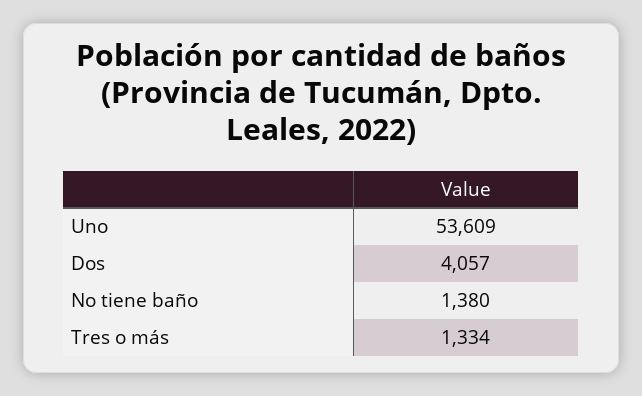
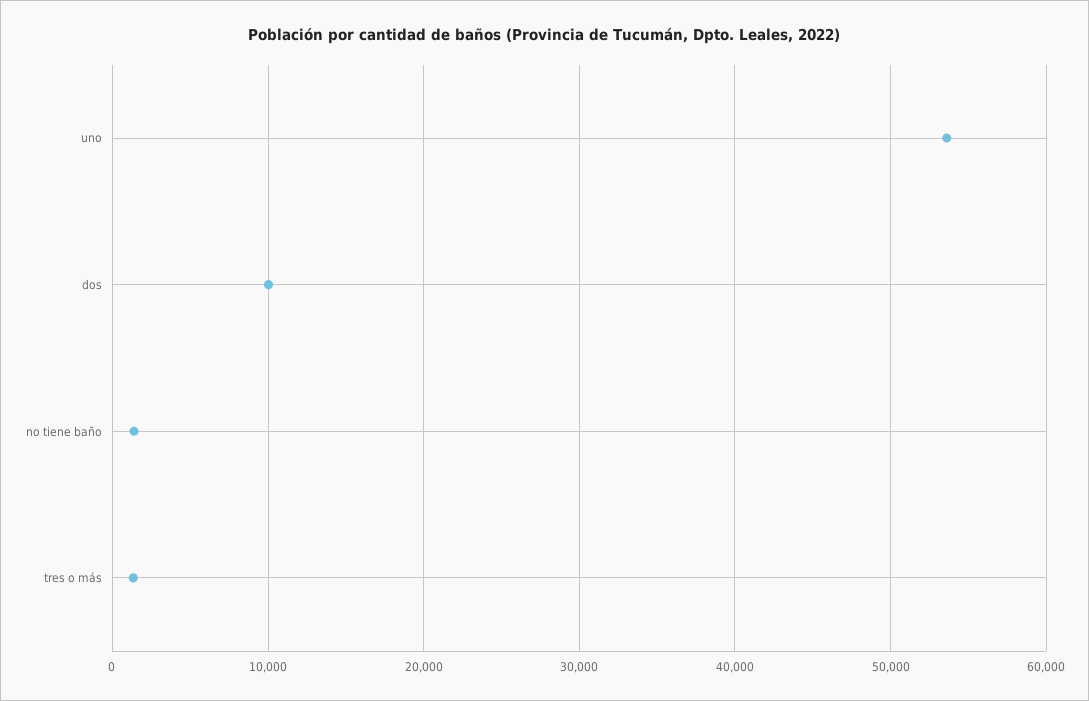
  {
    "Uno": 53609,
-   "Dos": 4057,
+   "Dos": 10000,
    "No tiene baño": 1380,
    "Tres o más": 1334
  }

